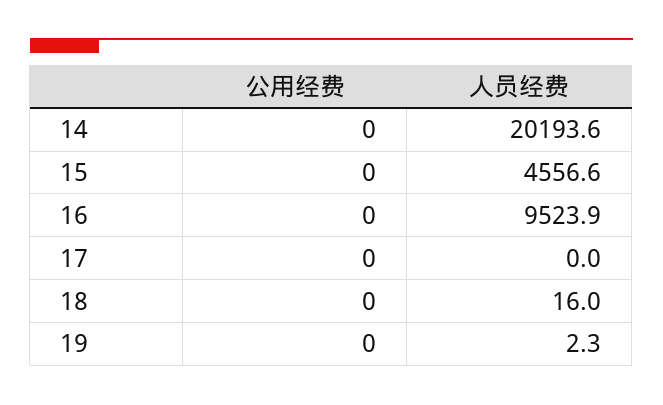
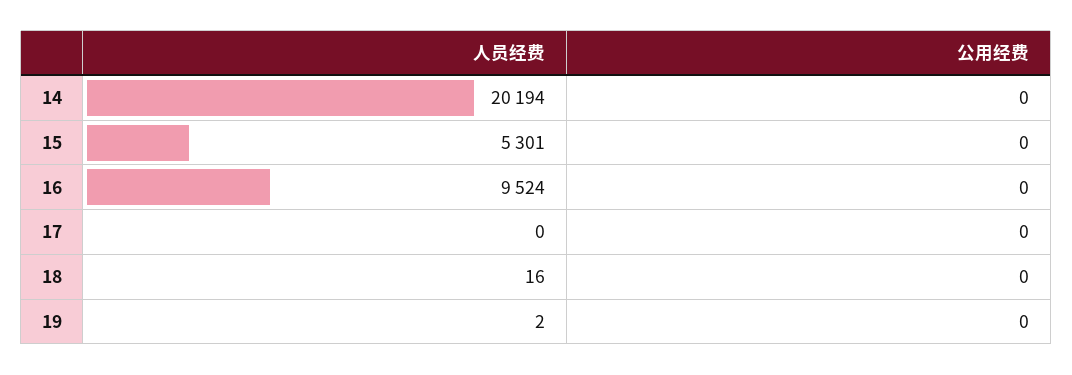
  {
    "公用经费": {
      "14": 0,
      "15": 0,
      "16": 0,
      "17": 0,
      "18": 0,
      "19": 0
    },
    "人员经费": {
      "14": 20193.6,
-     "15": 4556.6,
+     "15": 5301,
      "16": 9523.9,
      "17": 0,
      "18": 16,
      "19": 2.3
    }
  }

